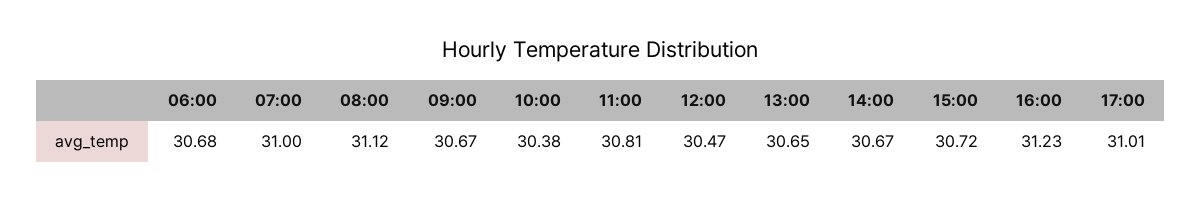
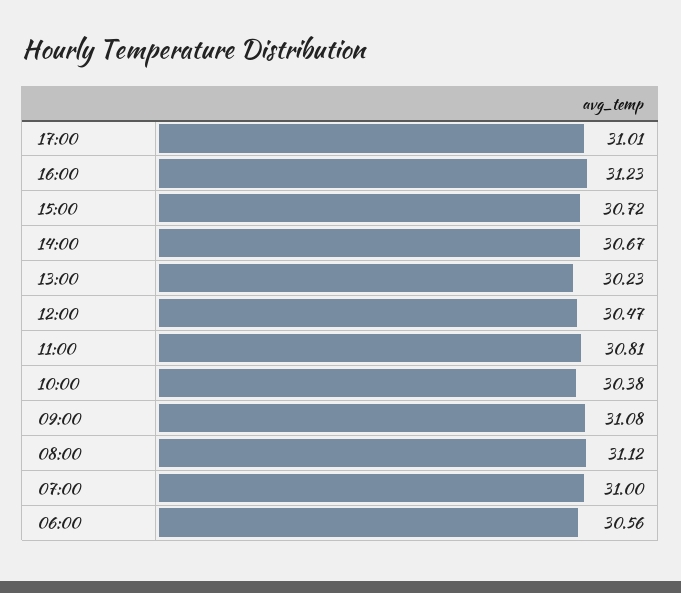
  {
-   "06:00": 30.68,
+   "06:00": 30.56,
    "07:00": 31,
    "08:00": 31.12,
-   "09:00": 30.67,
+   "09:00": 31.08,
    "10:00": 30.38,
    "11:00": 30.81,
    "12:00": 30.47,
-   "13:00": 30.65,
+   "13:00": 30.23,
    "14:00": 30.67,
    "15:00": 30.72,
    "16:00": 31.23,
    "17:00": 31.01
  }

